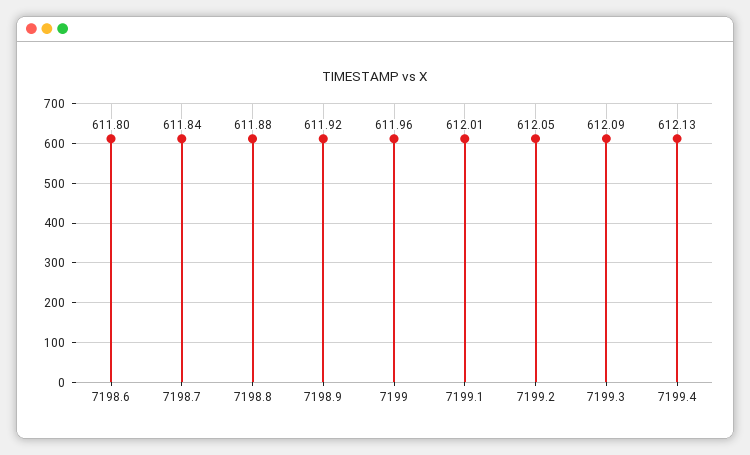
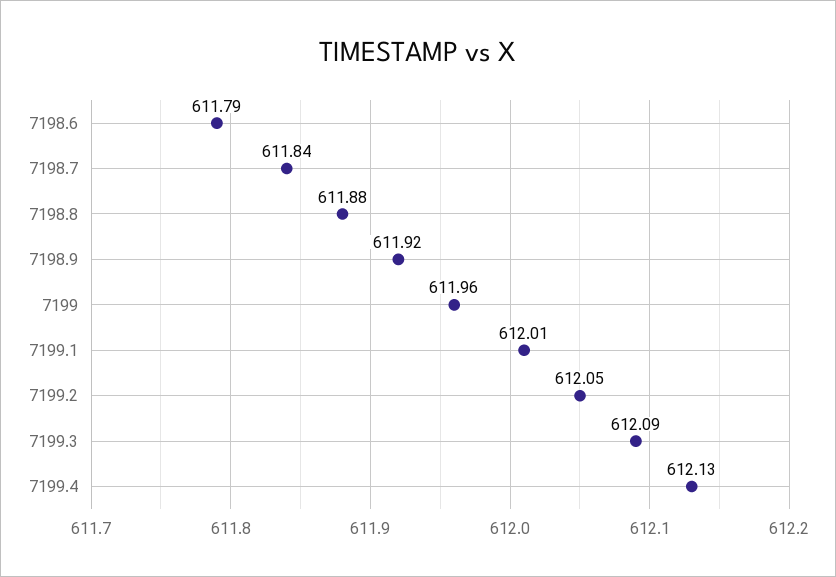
  {
-   "7198.6": 611.8,
+   "7198.6": 611.79,
    "7198.7": 611.84,
    "7198.8": 611.88,
    "7198.9": 611.92,
    "7199": 611.96,
    "7199.1": 612.01,
    "7199.2": 612.05,
    "7199.3": 612.09,
    "7199.4": 612.13
  }

